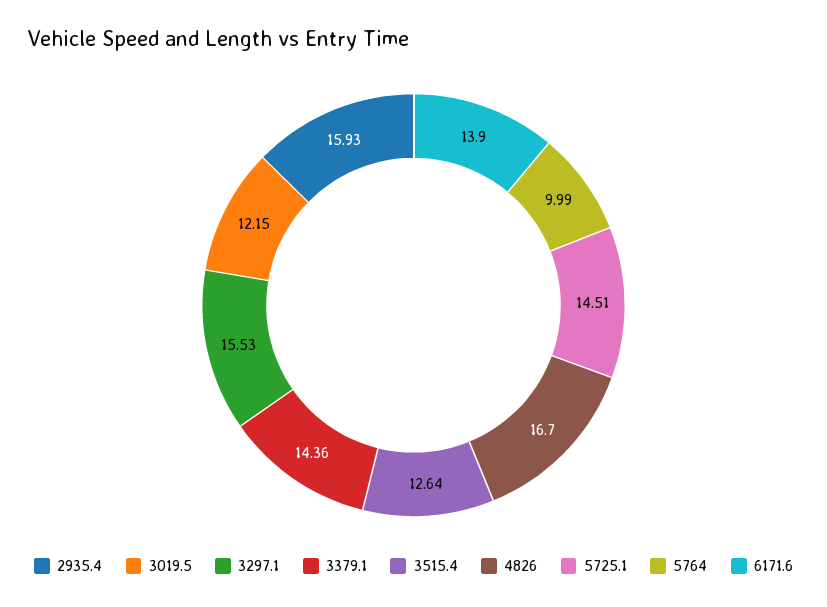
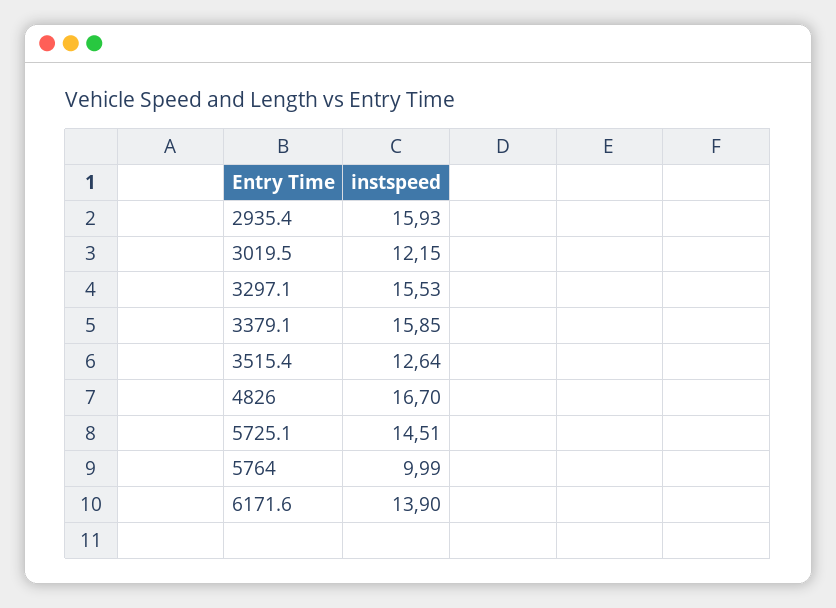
  {
    "2935.4": 15.93,
    "3019.5": 12.15,
    "3297.1": 15.53,
-   "3379.1": 14.36,
+   "3379.1": 15.85,
    "3515.4": 12.64,
    "4826": 16.7,
    "5725.1": 14.51,
    "5764": 9.99,
    "6171.6": 13.9
  }

